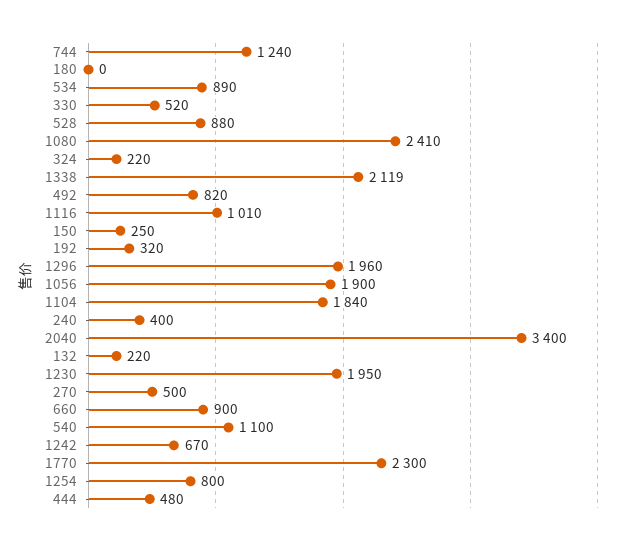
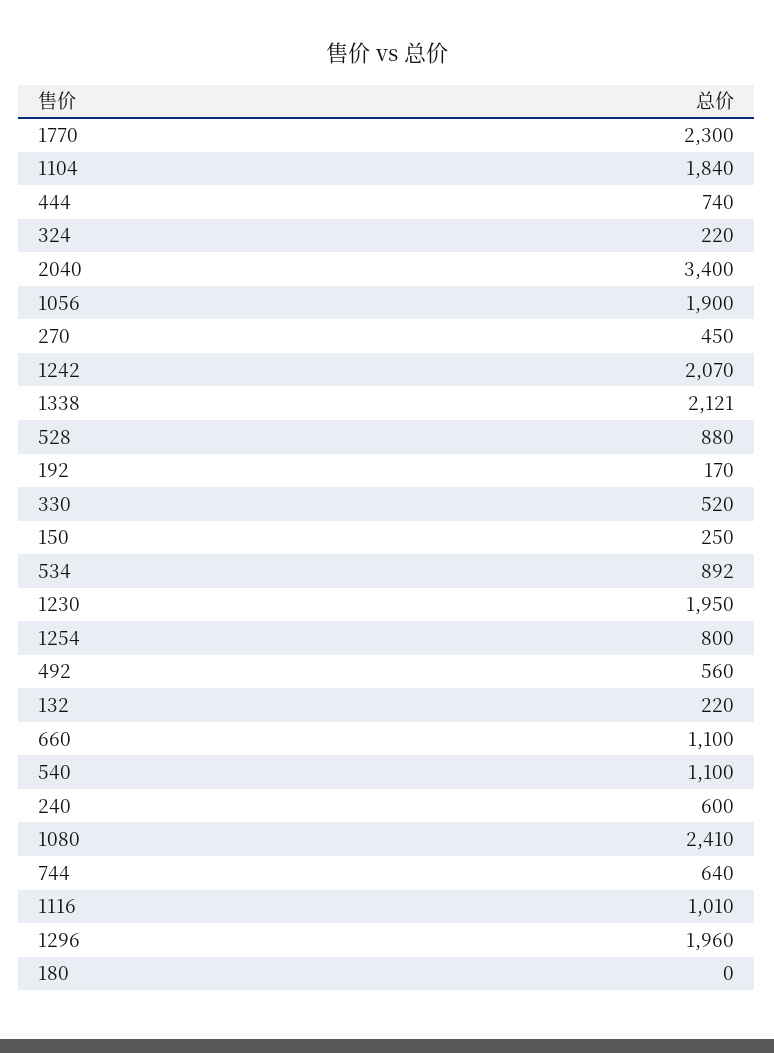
  {
-   "744": 1240,
+   "744": 640,
    "180": 0,
-   "534": 890,
+   "534": 892,
    "330": 520,
    "528": 880,
    "1080": 2410,
    "324": 220,
-   "1338": 2119,
+   "1338": 2121,
-   "492": 820,
+   "492": 560,
    "1116": 1010,
    "150": 250,
-   "192": 320,
+   "192": 170,
    "1296": 1960,
    "1056": 1900,
    "1104": 1840,
-   "240": 400,
+   "240": 600,
    "2040": 3400,
    "132": 220,
    "1230": 1950,
-   "270": 500,
+   "270": 450,
-   "660": 900,
+   "660": 1100,
    "540": 1100,
-   "1242": 670,
+   "1242": 2070,
    "1770": 2300,
    "1254": 800,
-   "444": 480
+   "444": 740
  }

